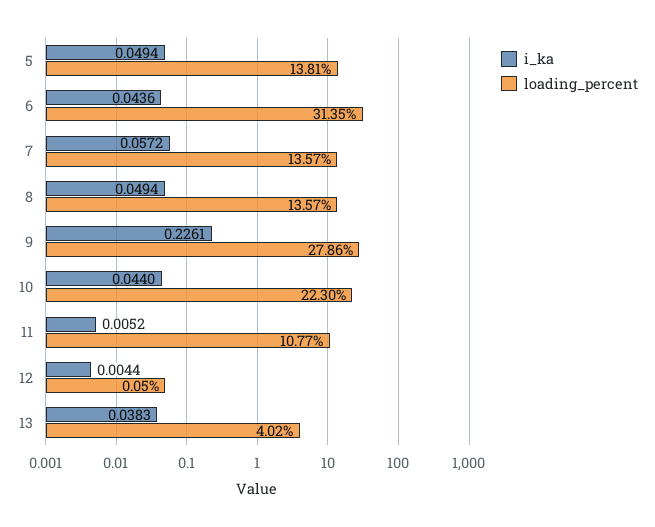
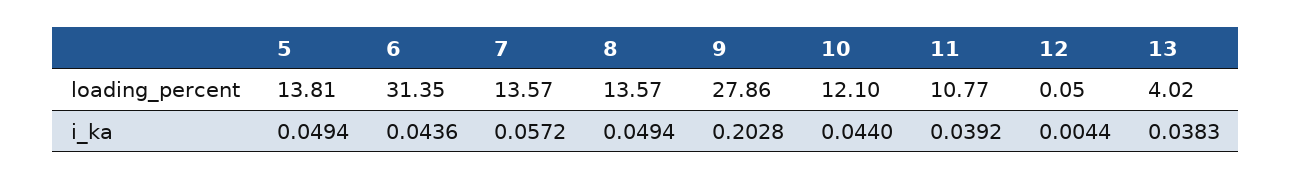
  {
    "i_ka": {
      "5": 0.0494,
      "6": 0.0436,
      "7": 0.0572,
      "8": 0.0494,
-     "9": 0.2261,
+     "9": 0.2028,
      "10": 0.044,
-     "11": 0.0052,
+     "11": 0.0392,
      "12": 0.0044,
      "13": 0.0383
    },
    "loading_percent": {
      "5": 13.81,
      "6": 31.35,
      "7": 13.57,
      "8": 13.57,
      "9": 27.86,
-     "10": 22.3,
+     "10": 12.1,
      "11": 10.77,
      "12": 0.05,
      "13": 4.02
    }
  }

